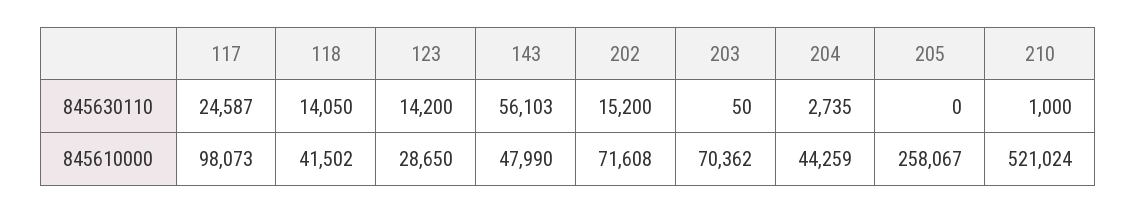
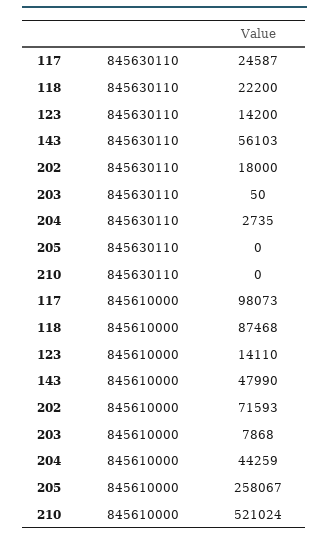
  {
    "117": {
      "845630110": 24587,
      "845610000": 98073
    },
    "118": {
-     "845630110": 14050,
+     "845630110": 22200,
-     "845610000": 41502
+     "845610000": 87468
    },
    "123": {
      "845630110": 14200,
-     "845610000": 28650
+     "845610000": 14110
    },
    "143": {
      "845630110": 56103,
      "845610000": 47990
    },
    "202": {
-     "845630110": 15200,
+     "845630110": 18000,
-     "845610000": 71608
+     "845610000": 71593
    },
    "203": {
      "845630110": 50,
-     "845610000": 70362
+     "845610000": 7868
    },
    "204": {
      "845630110": 2735,
      "845610000": 44259
    },
    "205": {
      "845630110": 0,
      "845610000": 258067
    },
    "210": {
-     "845630110": 1000,
+     "845630110": 0,
      "845610000": 521024
    }
  }

